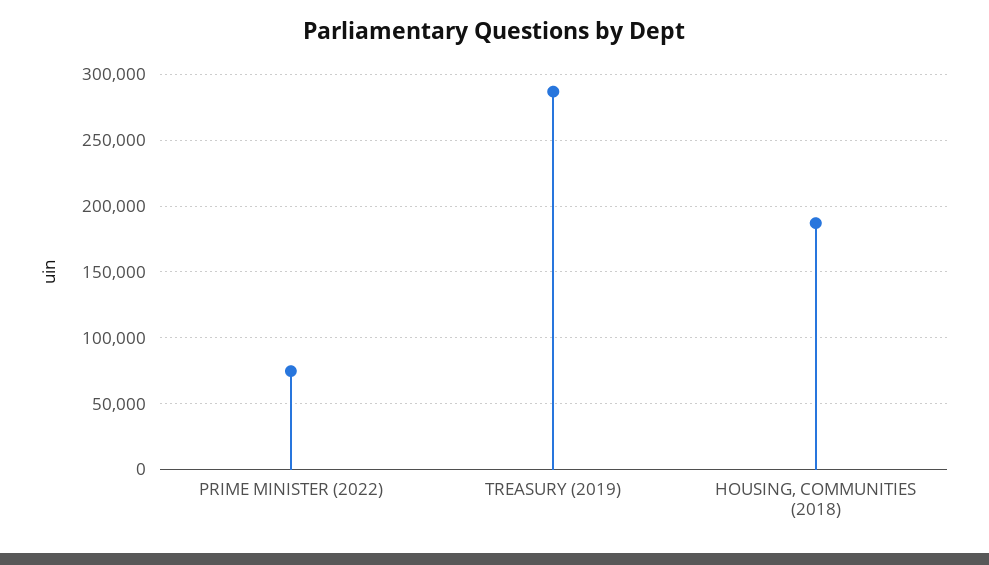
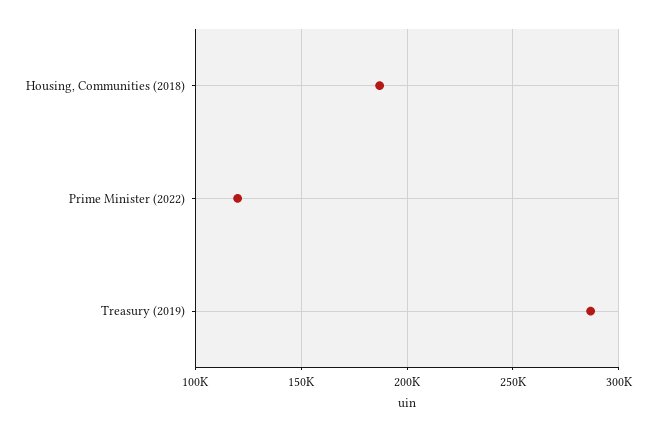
  {
-   "PRIME MINISTER (2022)": 75000,
+   "PRIME MINISTER (2022)": 120000,
    "TREASURY (2019)": 285000,
    "HOUSING, COMMUNITIES (2018)": 185000
  }

